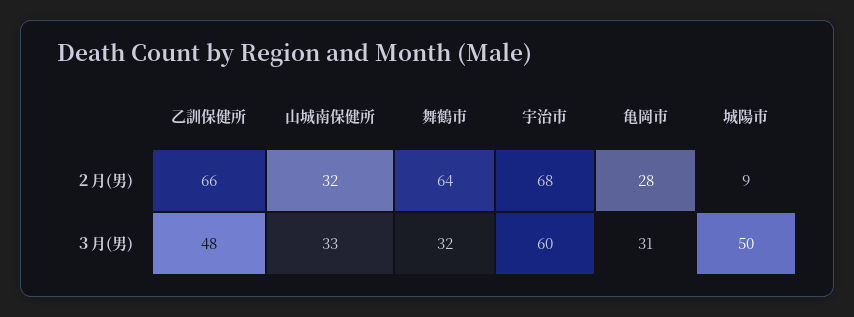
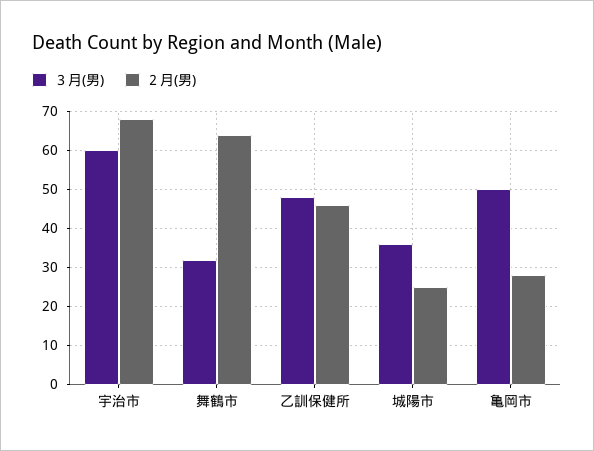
  {
    "２月(男)": {
-     "乙訓保健所": 66,
+     "乙訓保健所": 45,
-     "山城南保健所": 32,
      "舞鶴市": 64,
      "宇治市": 68,
      "亀岡市": 28,
-     "城陽市": 9
+     "城陽市": 25
    },
    "３月(男)": {
      "乙訓保健所": 48,
-     "山城南保健所": 33,
      "舞鶴市": 32,
      "宇治市": 60,
-     "亀岡市": 31,
+     "亀岡市": 50,
-     "城陽市": 50
+     "城陽市": 35
    }
  }

